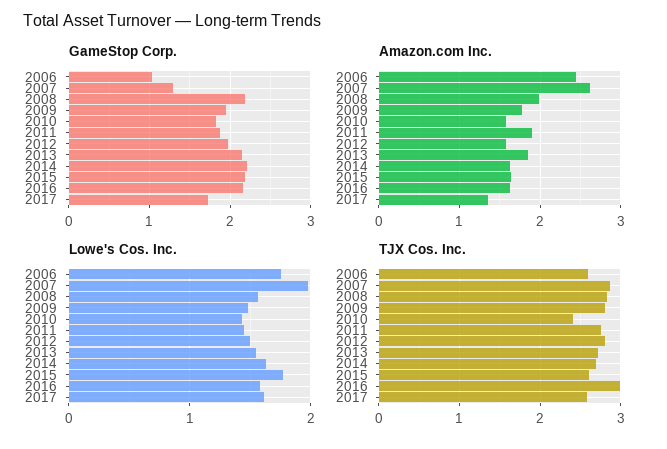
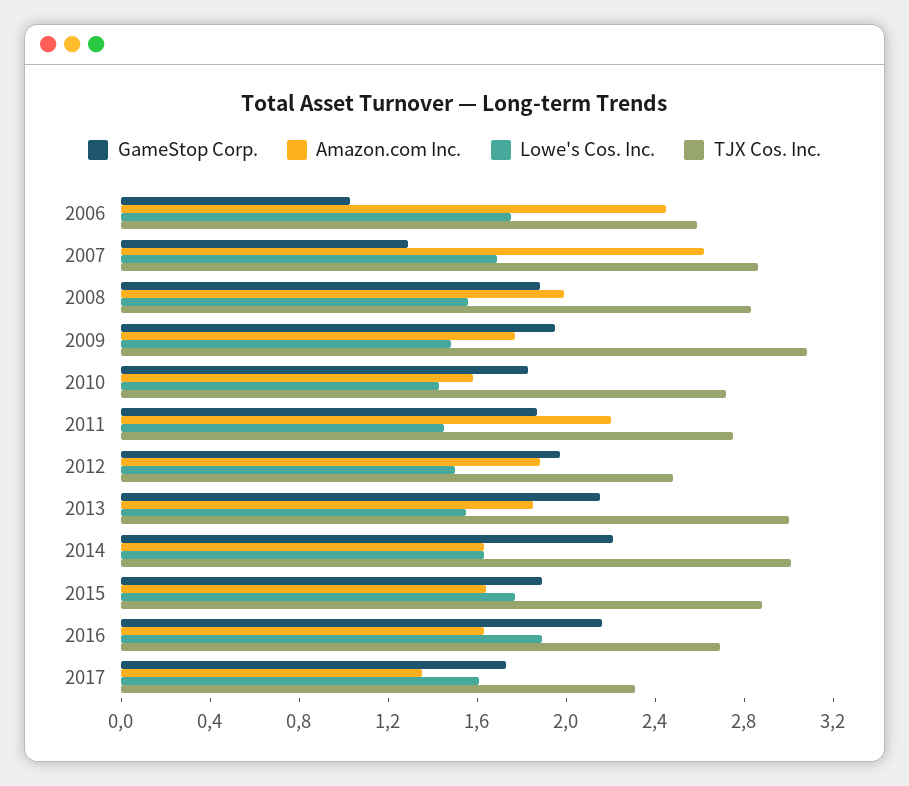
  {
    "GameStop Corp.": {
      "2006": 1,
      "2007": 1.3,
-     "2008": 2.2,
+     "2008": 1.9,
      "2009": 2,
      "2010": 1.8,
      "2011": 1.9,
      "2012": 2,
      "2013": 2.2,
      "2014": 2.2,
-     "2015": 2.2,
+     "2015": 1.9,
      "2016": 2.2,
      "2017": 1.7
    },
    "Amazon.com Inc.": {
      "2006": 2.5,
      "2007": 2.6,
      "2008": 2,
      "2009": 1.8,
      "2010": 1.6,
-     "2011": 1.9,
+     "2011": 2.2,
-     "2012": 1.6,
+     "2012": 1.9,
      "2013": 1.9,
      "2014": 1.6,
      "2015": 1.6,
      "2016": 1.6,
      "2017": 1.4
    },
    "Lowe's Cos. Inc.": {
      "2006": 1.8,
-     "2007": 2,
+     "2007": 1.7,
      "2008": 1.6,
      "2009": 1.5,
      "2010": 1.4,
      "2011": 1.5,
      "2012": 1.5,
      "2013": 1.6,
      "2014": 1.6,
      "2015": 1.8,
-     "2016": 1.6,
+     "2016": 1.9,
      "2017": 1.6
    },
    "TJX Cos. Inc.": {
      "2006": 2.6,
      "2007": 2.9,
      "2008": 2.8,
-     "2009": 2.8,
+     "2009": 3.1,
-     "2010": 2.4,
+     "2010": 2.7,
      "2011": 2.8,
-     "2012": 2.8,
+     "2012": 2.5,
-     "2013": 2.7,
+     "2013": 3,
-     "2014": 2.7,
+     "2014": 3,
-     "2015": 2.6,
+     "2015": 2.9,
-     "2016": 3,
+     "2016": 2.7,
-     "2017": 2.6
+     "2017": 2.3
    }
  }

